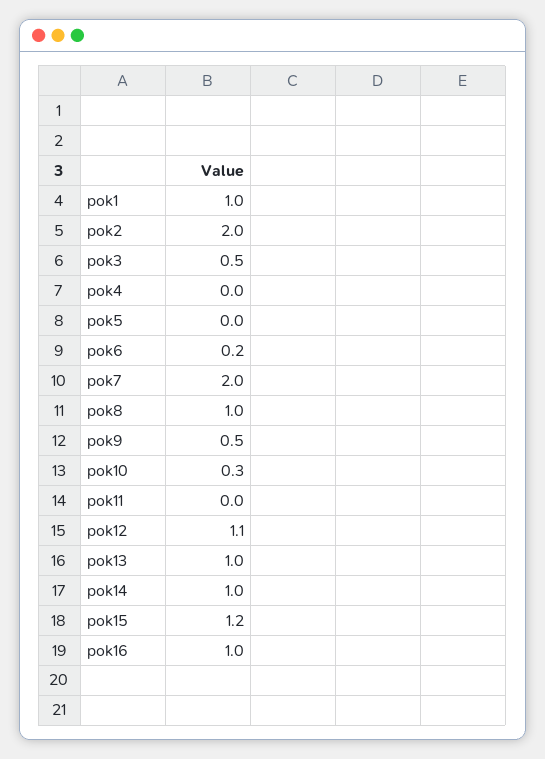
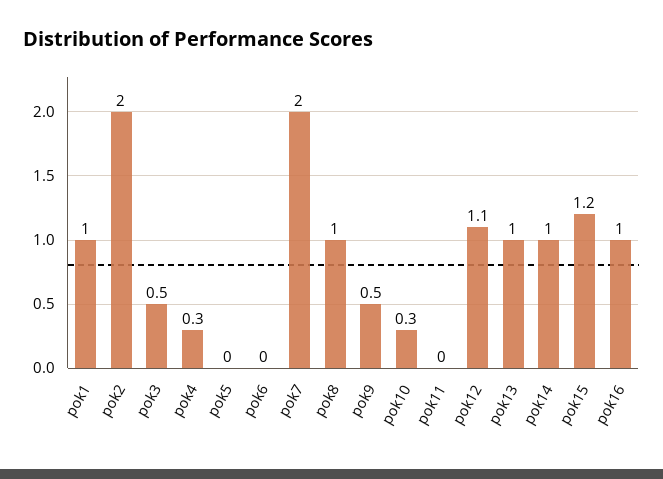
  {
    "pok1": 1,
    "pok2": 2,
    "pok3": 0.5,
-   "pok4": 0,
+   "pok4": 0.3,
    "pok5": 0,
-   "pok6": 0.2,
+   "pok6": 0,
    "pok7": 2,
    "pok8": 1,
    "pok9": 0.5,
    "pok10": 0.3,
    "pok11": 0,
    "pok12": 1.1,
    "pok13": 1,
    "pok14": 1,
    "pok15": 1.2,
    "pok16": 1
  }

